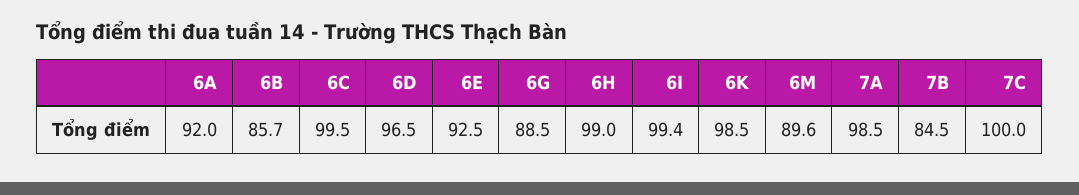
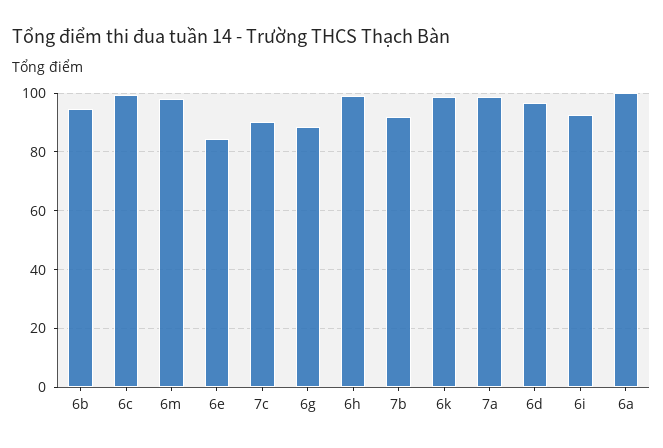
  {
-   "6A": 92,
+   "6A": 100,
-   "6B": 85.7,
+   "6B": 95,
    "6C": 99.5,
    "6D": 96.5,
-   "6E": 92.5,
+   "6E": 85,
    "6G": 88.5,
    "6H": 99,
-   "6I": 99.4,
+   "6I": 92.5,
    "6K": 98.5,
-   "6M": 89.6,
+   "6M": 97.5,
    "7A": 98.5,
-   "7B": 84.5,
+   "7B": 92.5,
-   "7C": 100
+   "7C": 90
  }

